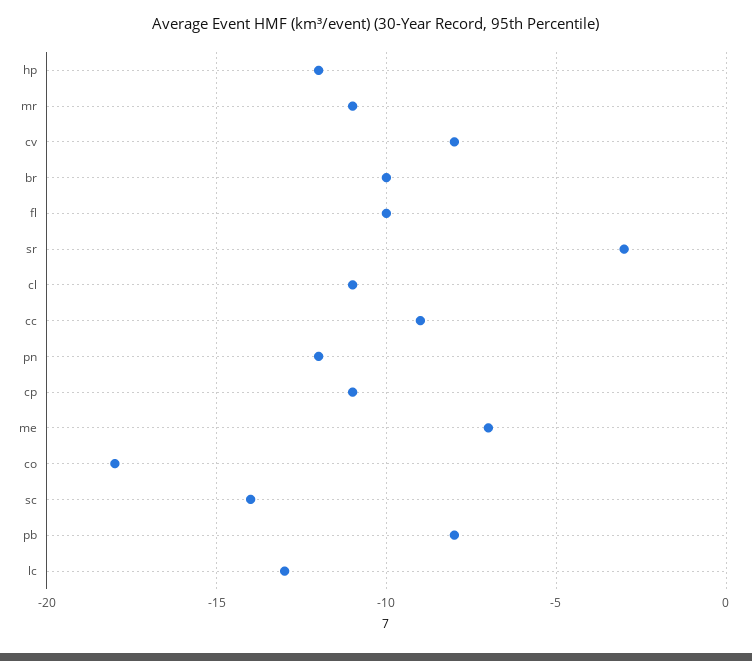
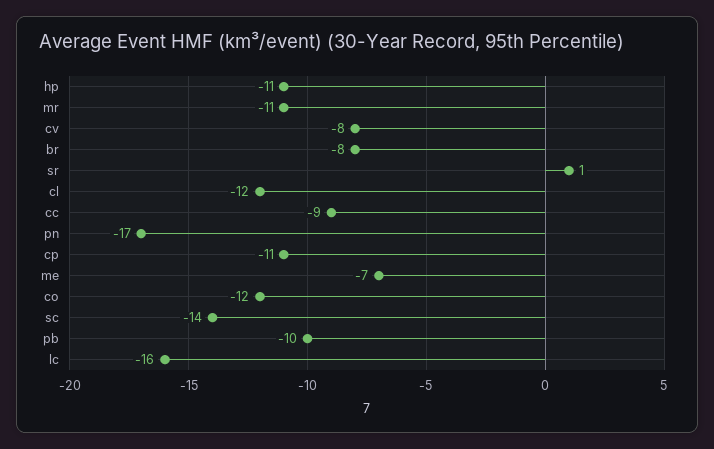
  {
-   "hp": -12,
+   "hp": -11,
    "mr": -11,
    "cv": -8,
-   "br": -10,
+   "br": -8,
-   "fl": -10,
-   "sr": -3,
+   "sr": 1,
-   "cl": -11,
+   "cl": -12,
    "cc": -9,
-   "pn": -12,
+   "pn": -17,
    "cp": -11,
    "me": -7,
-   "co": -18,
+   "co": -12,
    "sc": -14,
-   "pb": -8,
+   "pb": -10,
-   "lc": -13
+   "lc": -16
  }

